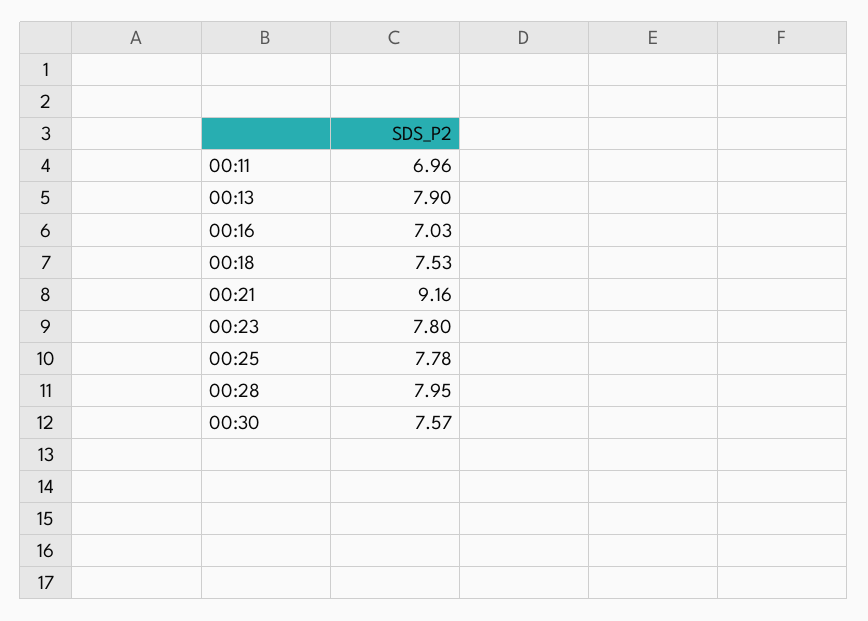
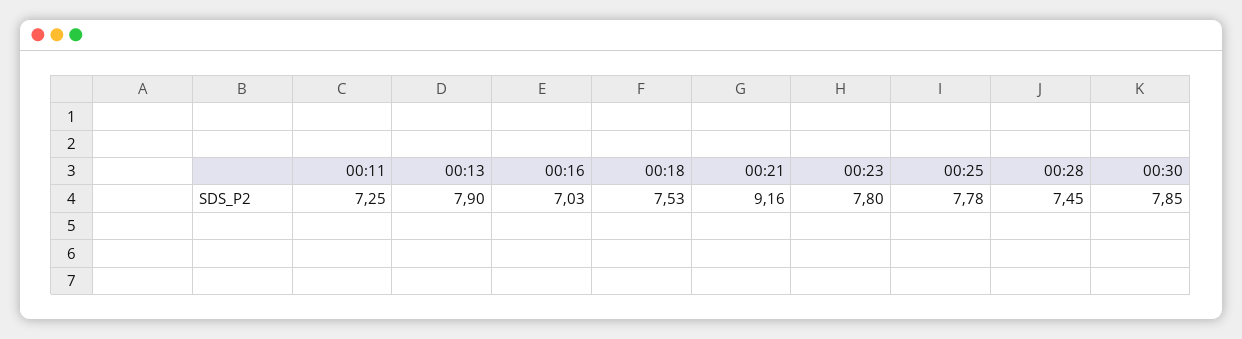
  {
-   "00:11": 6.96,
+   "00:11": 7.25,
    "00:13": 7.9,
    "00:16": 7.03,
    "00:18": 7.53,
    "00:21": 9.16,
    "00:23": 7.8,
    "00:25": 7.78,
-   "00:28": 7.95,
+   "00:28": 7.45,
-   "00:30": 7.57
+   "00:30": 7.85
  }

